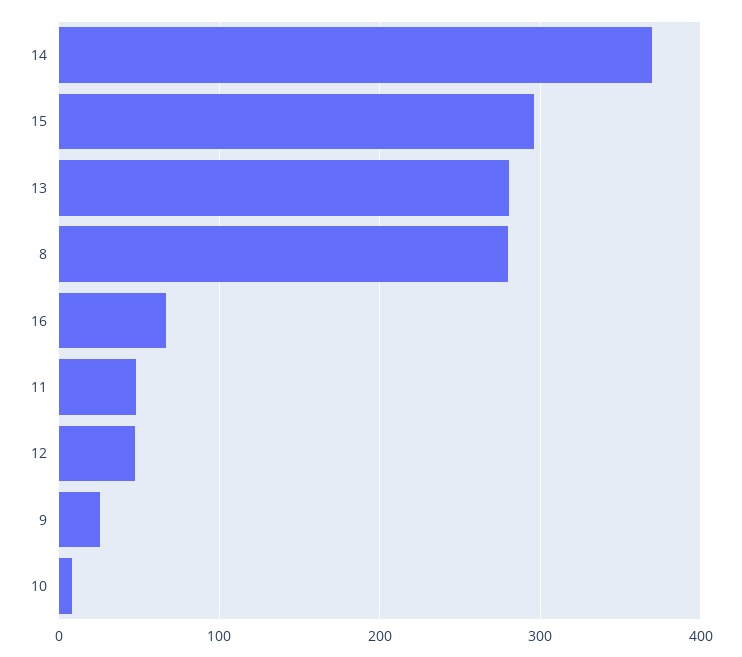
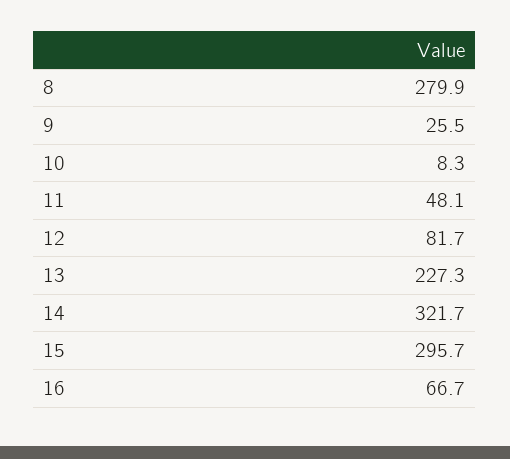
  {
-   "14": 370,
+   "14": 321.7,
    "15": 295.7,
-   "13": 280,
+   "13": 227.3,
    "8": 279.9,
    "16": 66.7,
    "11": 48.1,
-   "12": 50,
+   "12": 81.7,
    "9": 25.5,
    "10": 8.3
  }

